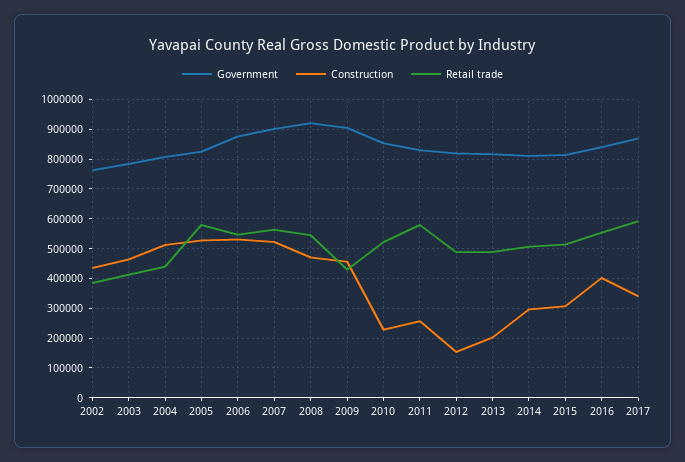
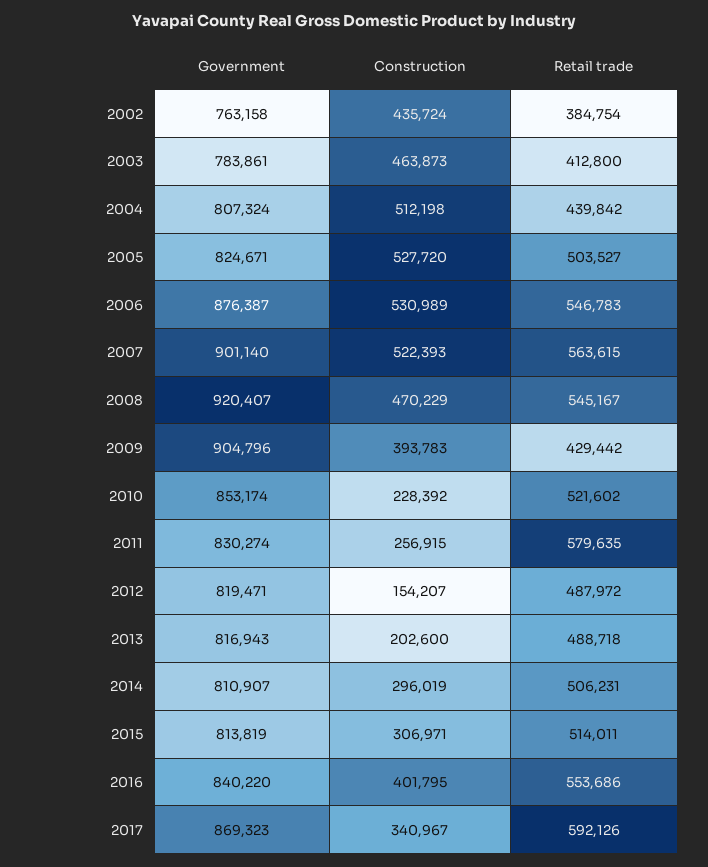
  {
    "Government": {
      "2002": 763158,
      "2003": 783861,
      "2004": 807324,
      "2005": 824671,
      "2006": 876387,
      "2007": 901140,
      "2008": 920407,
      "2009": 904796,
      "2010": 853174,
      "2011": 830274,
      "2012": 819471,
      "2013": 816943,
      "2014": 810907,
      "2015": 813819,
      "2016": 840220,
      "2017": 869323
    },
    "Construction": {
      "2002": 435724,
      "2003": 463873,
      "2004": 512198,
      "2005": 527720,
      "2006": 530989,
      "2007": 522393,
      "2008": 470229,
-     "2009": 450000,
+     "2009": 393783,
      "2010": 228392,
      "2011": 256915,
      "2012": 154207,
      "2013": 202600,
      "2014": 296019,
      "2015": 306971,
      "2016": 401795,
      "2017": 340967
    },
    "Retail trade": {
      "2002": 384754,
      "2003": 412800,
      "2004": 439842,
-     "2005": 575000,
+     "2005": 503527,
      "2006": 546783,
      "2007": 563615,
      "2008": 545167,
      "2009": 429442,
      "2010": 521602,
      "2011": 579635,
      "2012": 487972,
      "2013": 488718,
      "2014": 506231,
      "2015": 514011,
      "2016": 553686,
      "2017": 592126
    }
  }

